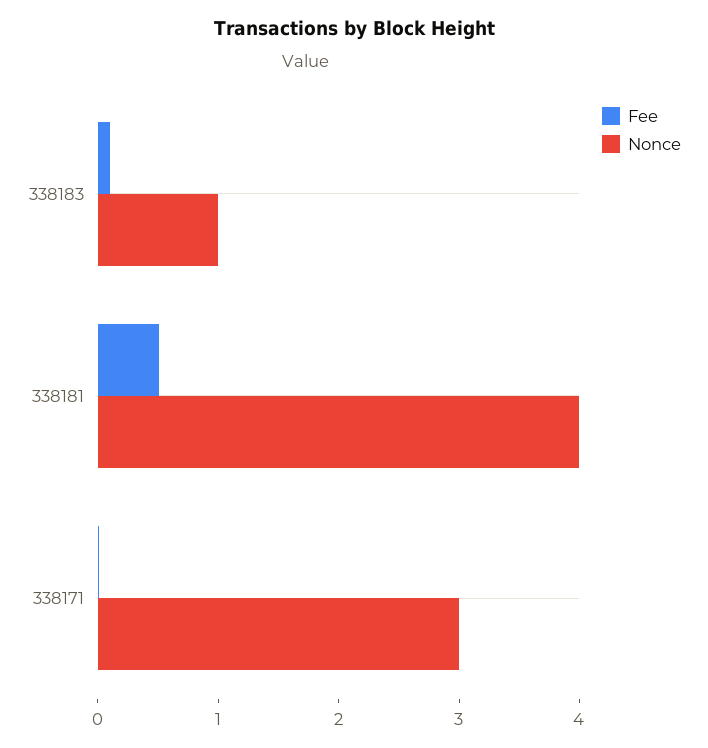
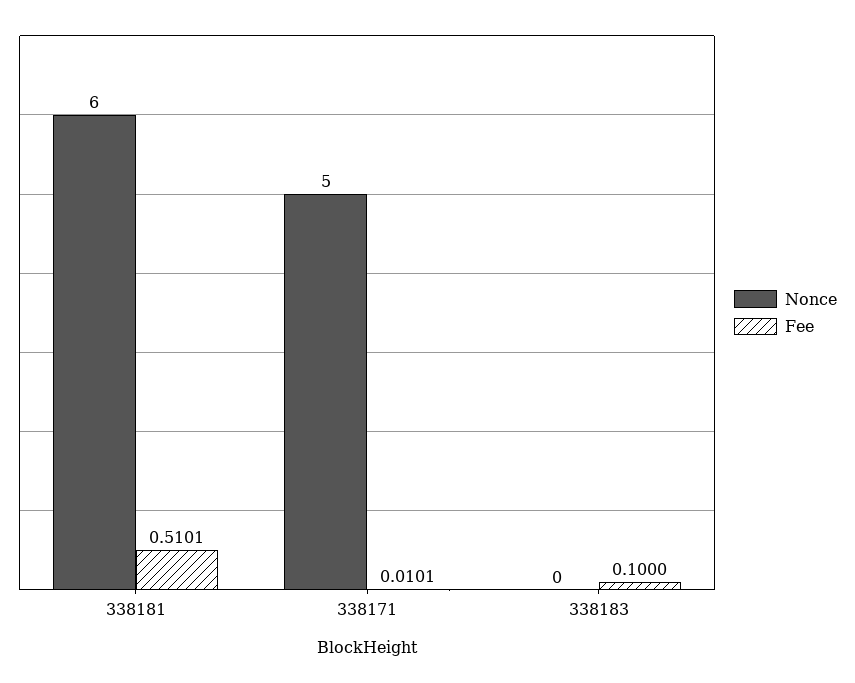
  {
    "Fee": {
      "338183": 0.1,
      "338181": 0.5101,
      "338171": 0.0101
    },
    "Nonce": {
-     "338183": 1,
+     "338183": 0,
-     "338181": 4,
+     "338181": 6,
-     "338171": 3
+     "338171": 5
    }
  }

